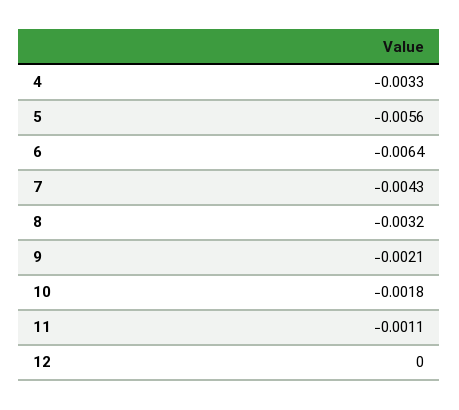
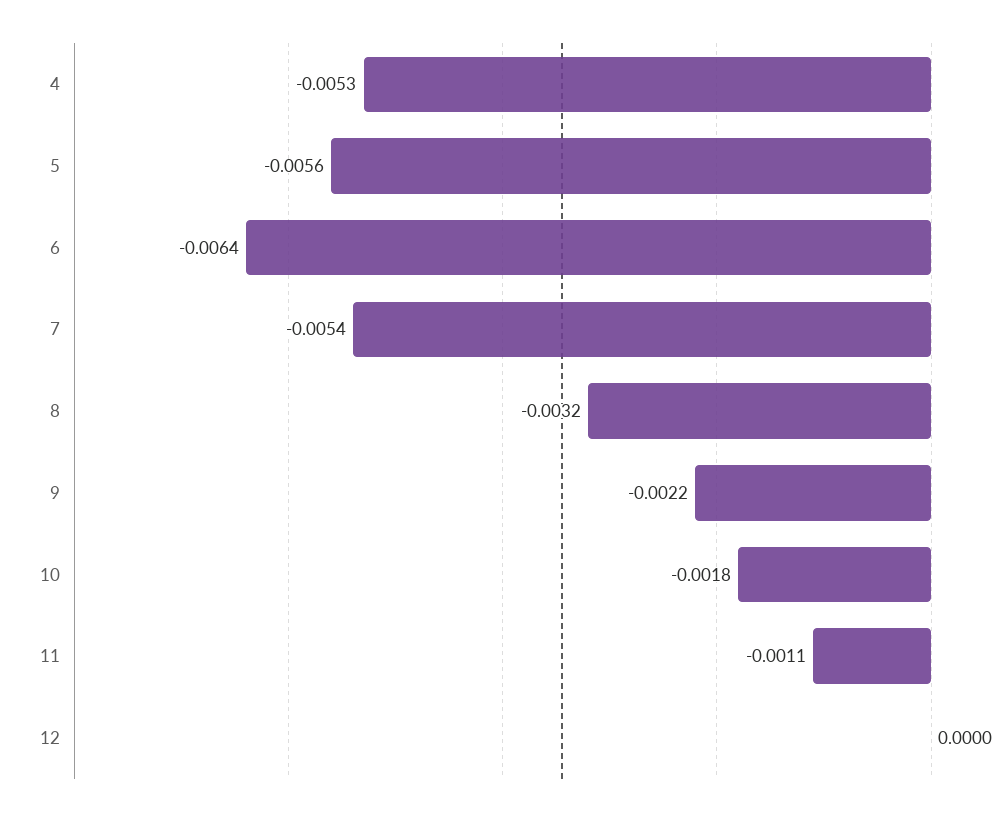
  {
-   "4": -0.0033,
+   "4": -0.0053,
    "5": -0.0056,
    "6": -0.0064,
-   "7": -0.0043,
+   "7": -0.0054,
    "8": -0.0032,
-   "9": -0.0021,
+   "9": -0.0022,
    "10": -0.0018,
    "11": -0.0011,
    "12": 0
  }

